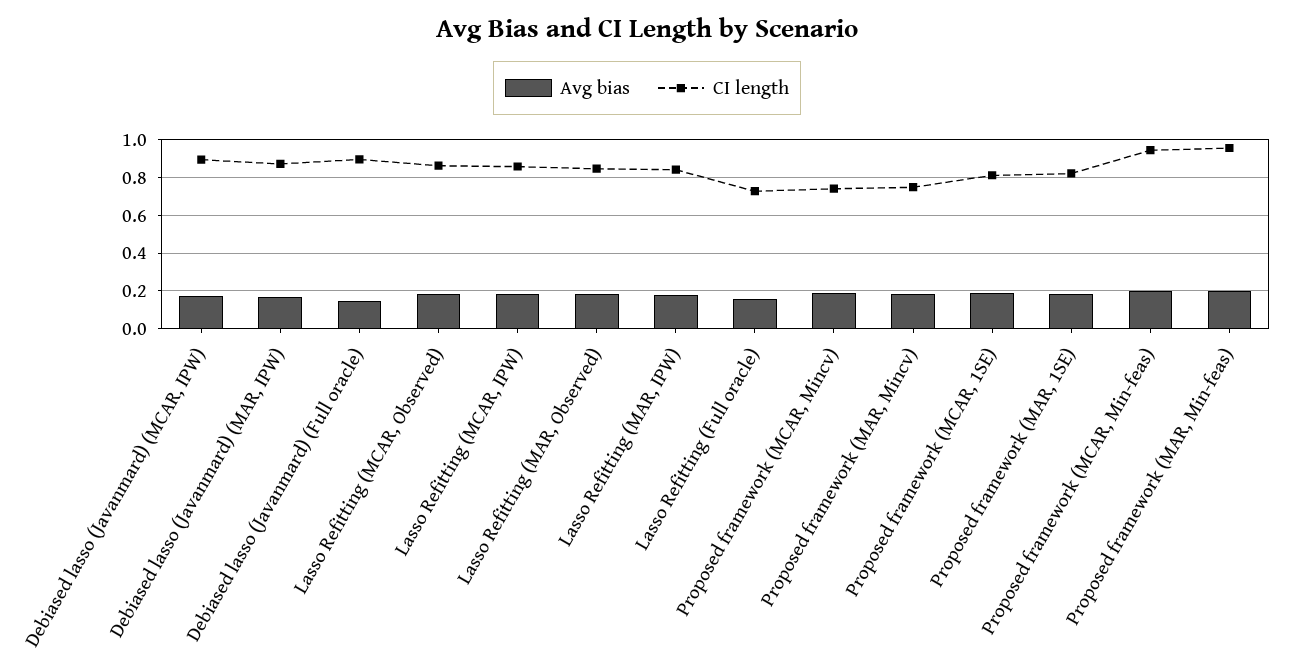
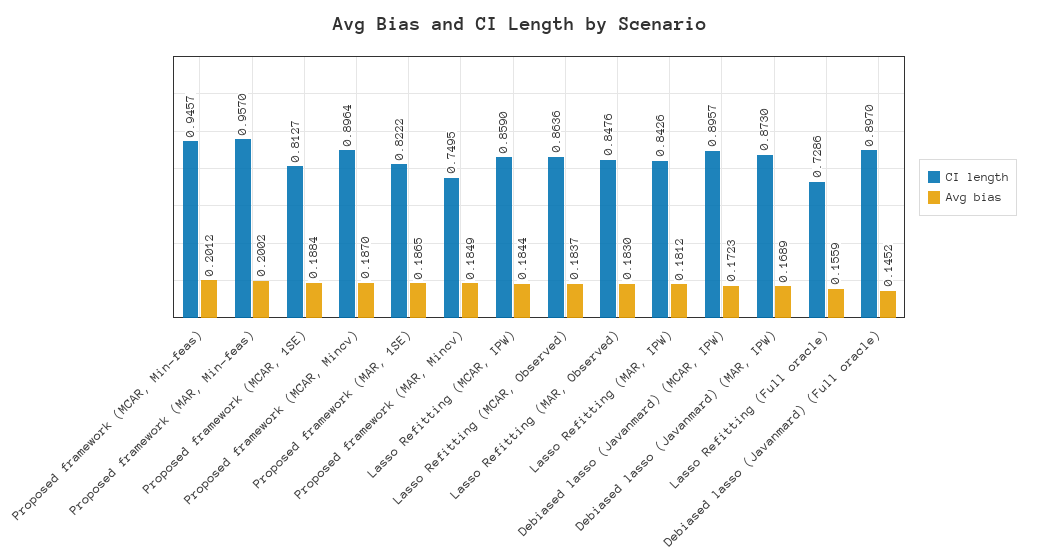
  {
    "Avg bias": {
      "Debiased lasso (Javanmard) (MCAR, IPW)": 0.1723,
      "Debiased lasso (Javanmard) (MAR, IPW)": 0.1689,
      "Debiased lasso (Javanmard) (Full oracle)": 0.1452,
      "Lasso Refitting (MCAR, Observed)": 0.1837,
      "Lasso Refitting (MCAR, IPW)": 0.1844,
      "Lasso Refitting (MAR, Observed)": 0.183,
      "Lasso Refitting (MAR, IPW)": 0.1812,
      "Lasso Refitting (Full oracle)": 0.1559,
      "Proposed framework (MCAR, Mincv)": 0.187,
      "Proposed framework (MAR, Mincv)": 0.1849,
      "Proposed framework (MCAR, 1SE)": 0.1884,
      "Proposed framework (MAR, 1SE)": 0.1865,
      "Proposed framework (MCAR, Min-feas)": 0.2012,
      "Proposed framework (MAR, Min-feas)": 0.2002
    },
    "CI length": {
      "Debiased lasso (Javanmard) (MCAR, IPW)": 0.8957,
      "Debiased lasso (Javanmard) (MAR, IPW)": 0.873,
      "Debiased lasso (Javanmard) (Full oracle)": 0.897,
      "Lasso Refitting (MCAR, Observed)": 0.8636,
      "Lasso Refitting (MCAR, IPW)": 0.859,
      "Lasso Refitting (MAR, Observed)": 0.8476,
      "Lasso Refitting (MAR, IPW)": 0.8426,
      "Lasso Refitting (Full oracle)": 0.7286,
-     "Proposed framework (MCAR, Mincv)": 0.75,
+     "Proposed framework (MCAR, Mincv)": 0.8964,
      "Proposed framework (MAR, Mincv)": 0.7495,
      "Proposed framework (MCAR, 1SE)": 0.8127,
      "Proposed framework (MAR, 1SE)": 0.8222,
      "Proposed framework (MCAR, Min-feas)": 0.9457,
      "Proposed framework (MAR, Min-feas)": 0.957
    }
  }

